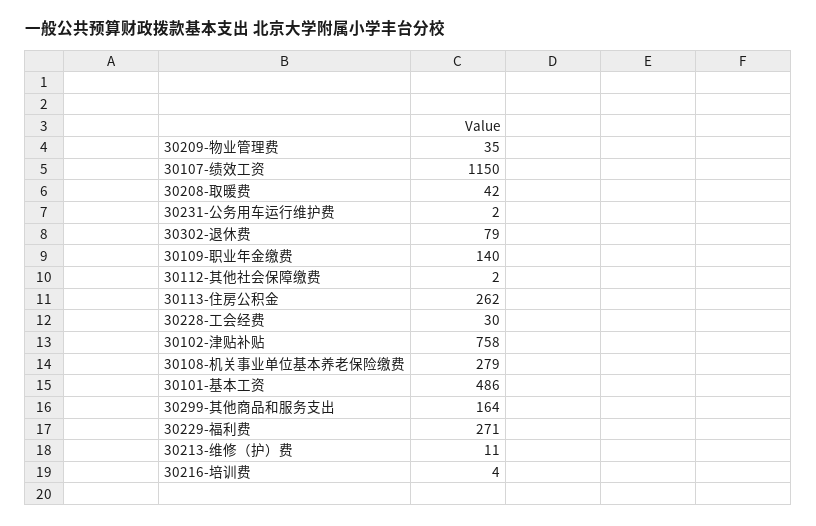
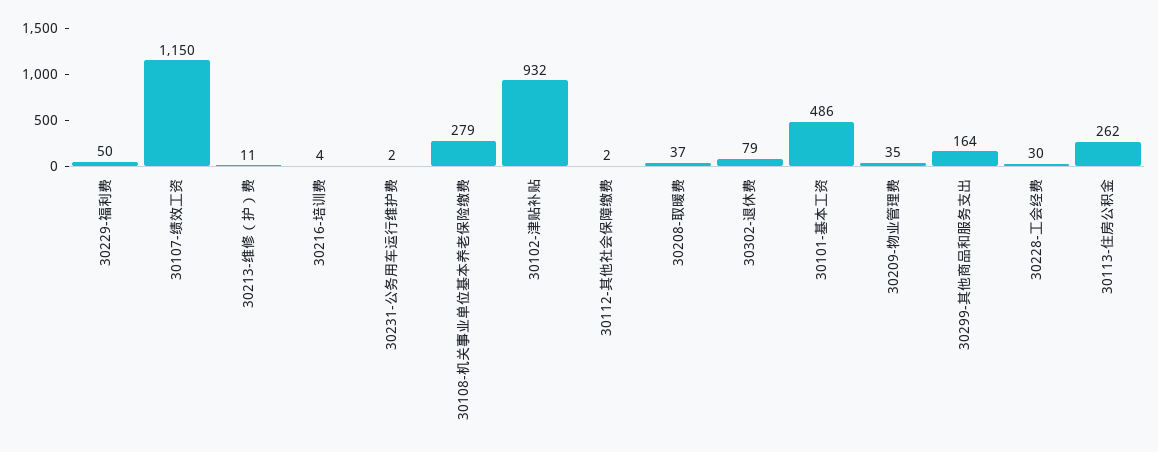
  {
    "30209-物业管理费": 35,
    "30107-绩效工资": 1150,
-   "30208-取暖费": 42,
+   "30208-取暖费": 37,
    "30231-公务用车运行维护费": 2,
    "30302-退休费": 79,
-   "30109-职业年金缴费": 140,
    "30112-其他社会保障缴费": 2,
    "30113-住房公积金": 262,
    "30228-工会经费": 30,
-   "30102-津贴补贴": 758,
+   "30102-津贴补贴": 932,
    "30108-机关事业单位基本养老保险缴费": 279,
    "30101-基本工资": 486,
    "30299-其他商品和服务支出": 164,
-   "30229-福利费": 271,
+   "30229-福利费": 50,
    "30213-维修（护）费": 11,
    "30216-培训费": 4
  }

